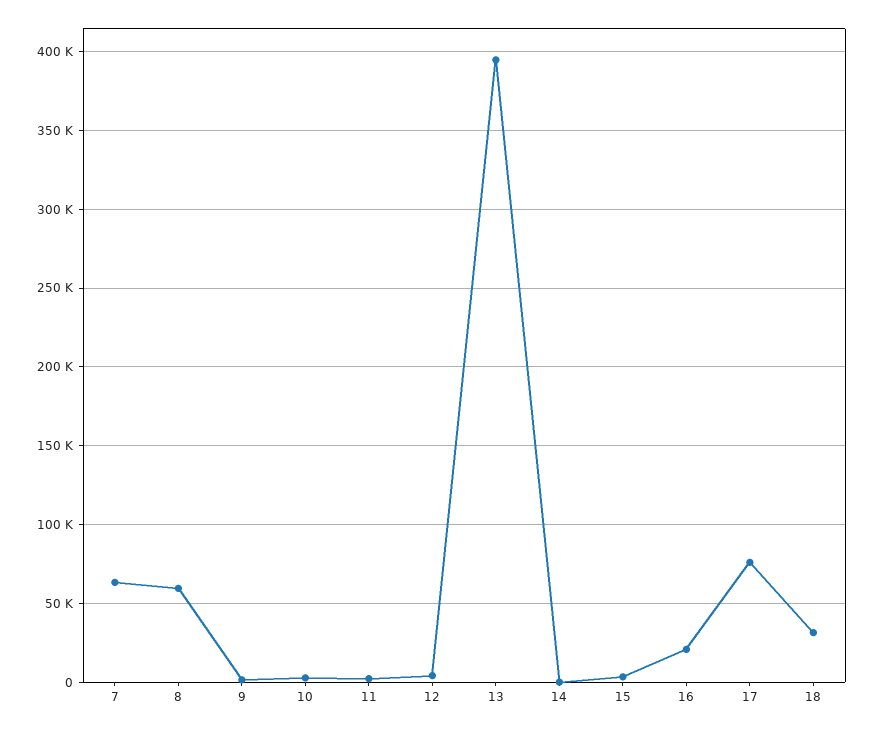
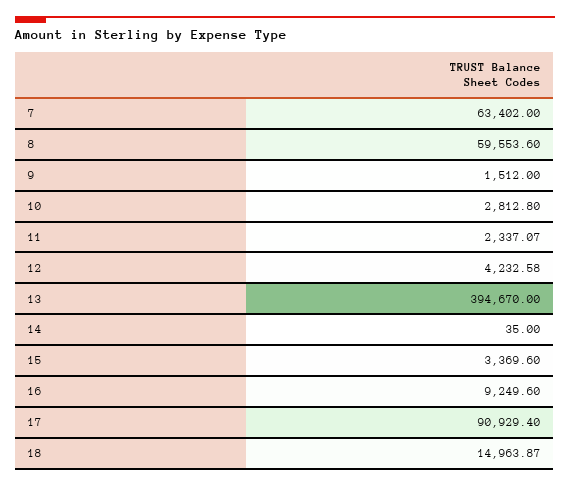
  {
    "7": 63402,
    "8": 59553.6,
    "9": 1512,
    "10": 2812.8,
    "11": 2337.07,
    "12": 4232.58,
    "13": 394670,
    "14": 35,
    "15": 3369.6,
-   "16": 20000,
+   "16": 9249.6,
-   "17": 75000,
+   "17": 90929.4,
-   "18": 30000
+   "18": 14963.87
  }

